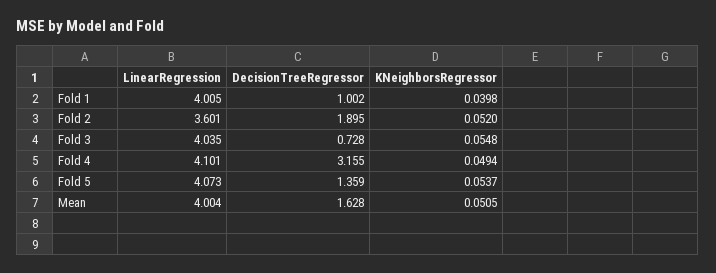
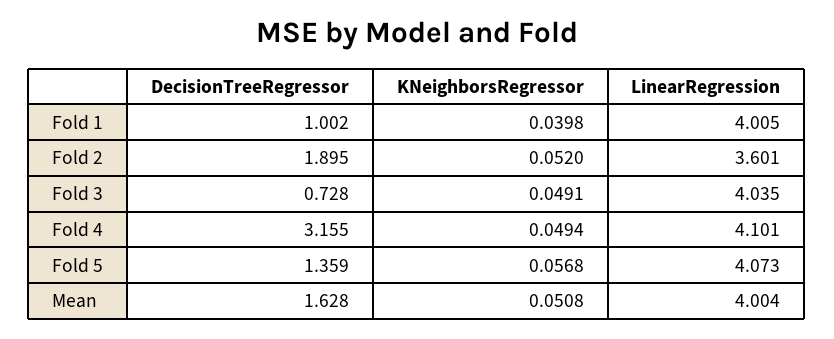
  {
    "LinearRegression": {
      "Fold 1": 4.005,
      "Fold 2": 3.601,
      "Fold 3": 4.035,
      "Fold 4": 4.101,
      "Fold 5": 4.073,
      "Mean": 4.004
    },
    "DecisionTreeRegressor": {
      "Fold 1": 1.002,
      "Fold 2": 1.895,
      "Fold 3": 0.728,
      "Fold 4": 3.155,
      "Fold 5": 1.359,
      "Mean": 1.628
    },
    "KNeighborsRegressor": {
      "Fold 1": 0.0398,
      "Fold 2": 0.052,
-     "Fold 3": 0.0548,
+     "Fold 3": 0.0491,
      "Fold 4": 0.0494,
-     "Fold 5": 0.0537,
+     "Fold 5": 0.0568,
-     "Mean": 0.0505
+     "Mean": 0.0508
    }
  }

